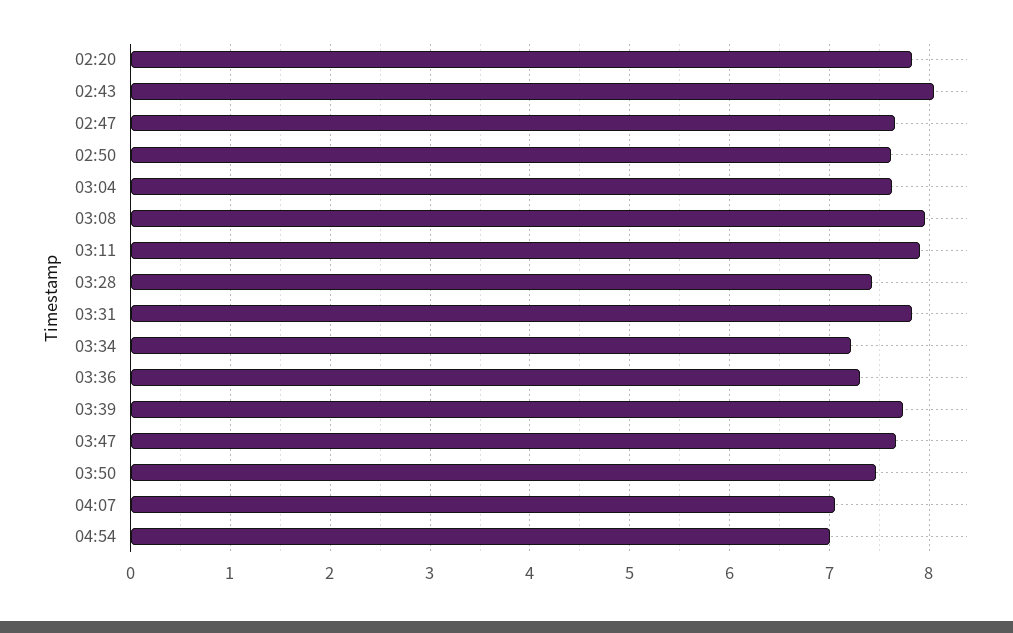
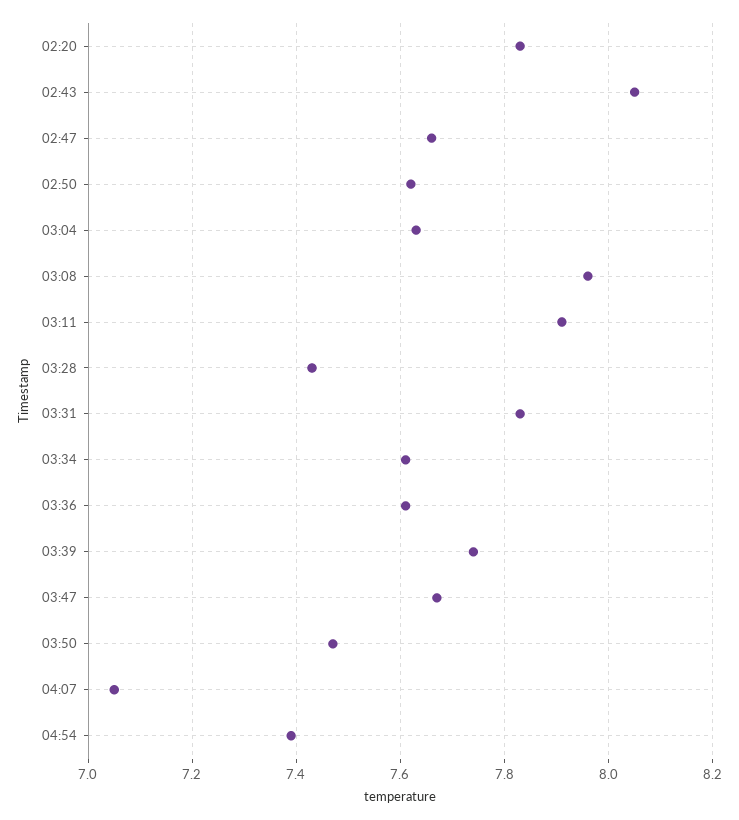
  {
    "02:20": 7.85,
    "02:43": 8.05,
    "02:47": 7.65,
    "02:50": 7.6,
    "03:04": 7.65,
    "03:08": 7.95,
    "03:11": 7.9,
    "03:28": 7.45,
    "03:31": 7.85,
-   "03:34": 7.2,
+   "03:34": 7.6,
-   "03:36": 7.3,
+   "03:36": 7.6,
    "03:39": 7.75,
    "03:47": 7.65,
    "03:50": 7.45,
    "04:07": 7.05,
-   "04:54": 7
+   "04:54": 7.4
  }

